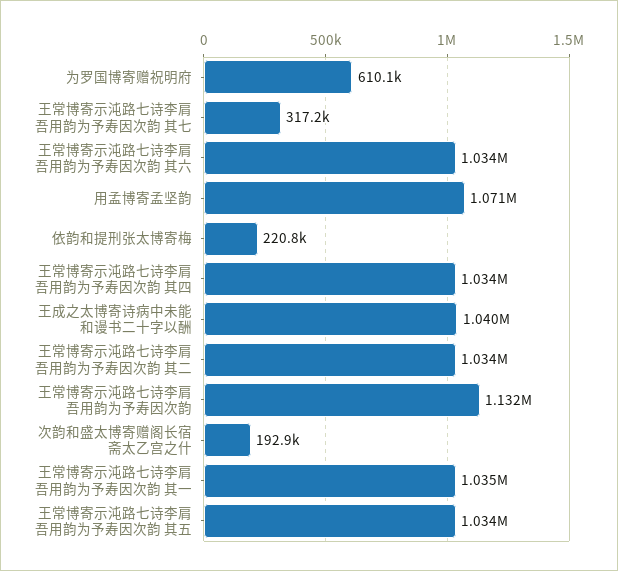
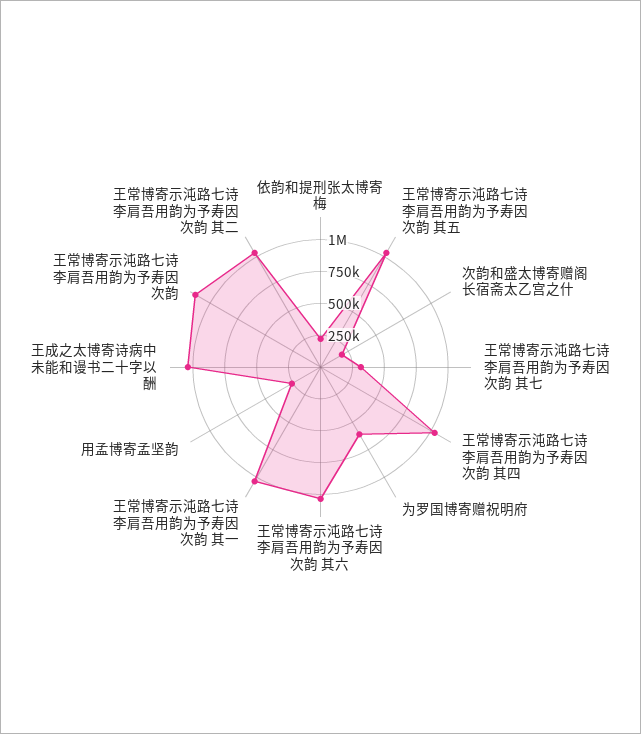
  {
    "为罗国博寄赠祝明府": 610100,
    "王常博寄示沌路七诗李肩吾用韵为予寿因次韵 其七": 317200,
    "王常博寄示沌路七诗李肩吾用韵为予寿因次韵 其六": 1034000,
-   "用孟博寄孟坚韵": 1071000,
+   "用孟博寄孟坚韵": 250000,
    "依韵和提刑张太博寄梅": 220800,
    "王常博寄示沌路七诗李肩吾用韵为予寿因次韵 其四": 1034000,
    "王成之太博寄诗病中未能和谩书二十字以酬": 1040000,
    "王常博寄示沌路七诗李肩吾用韵为予寿因次韵 其二": 1034000,
    "王常博寄示沌路七诗李肩吾用韵为予寿因次韵": 1132000,
    "次韵和盛太博寄赠阁长宿斋太乙宫之什": 192900,
    "王常博寄示沌路七诗李肩吾用韵为予寿因次韵 其一": 1035000,
    "王常博寄示沌路七诗李肩吾用韵为予寿因次韵 其五": 1034000
  }

